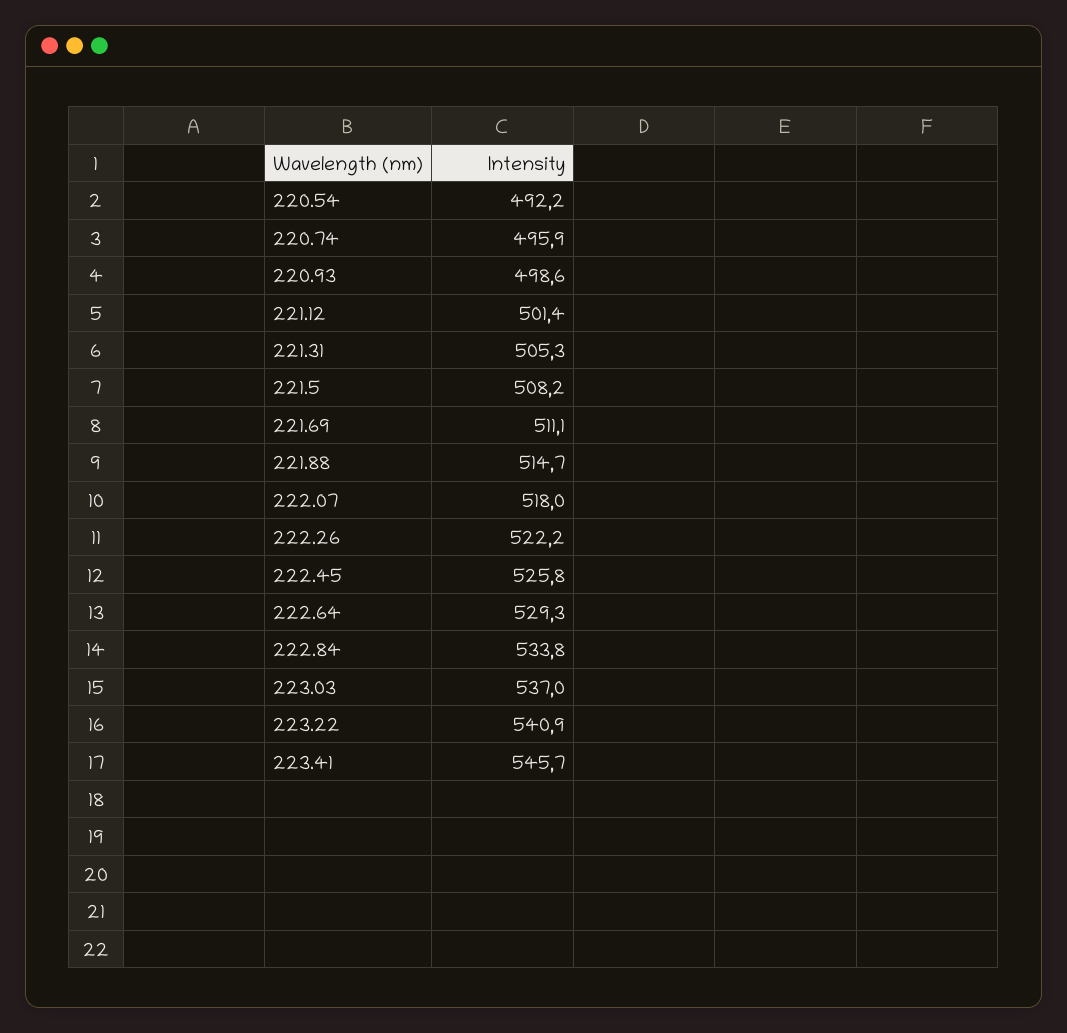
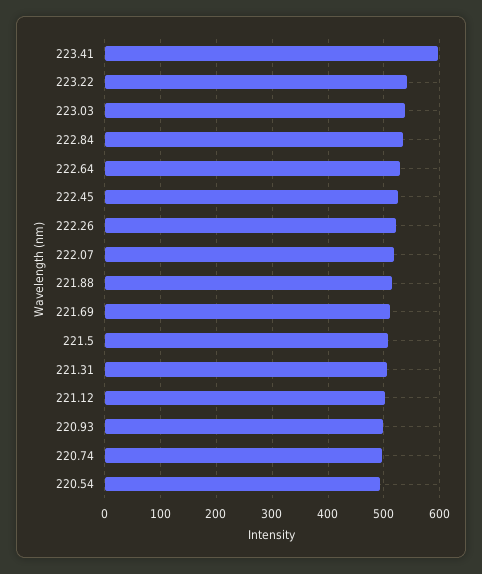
  {
    "220.54": 492.2,
    "220.74": 495.9,
    "220.93": 498.6,
    "221.12": 501.4,
    "221.31": 505.3,
    "221.5": 508.2,
    "221.69": 511.1,
    "221.88": 514.7,
    "222.07": 518,
    "222.26": 522.2,
    "222.45": 525.8,
    "222.64": 529.3,
    "222.84": 533.8,
    "223.03": 537,
    "223.22": 540.9,
-   "223.41": 545.7
+   "223.41": 600
  }

